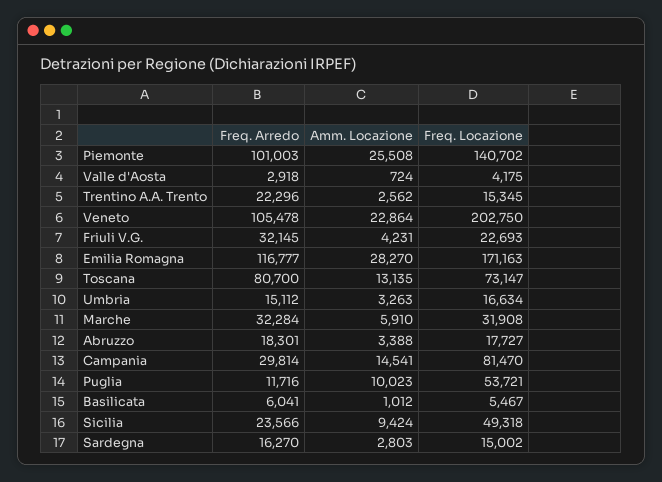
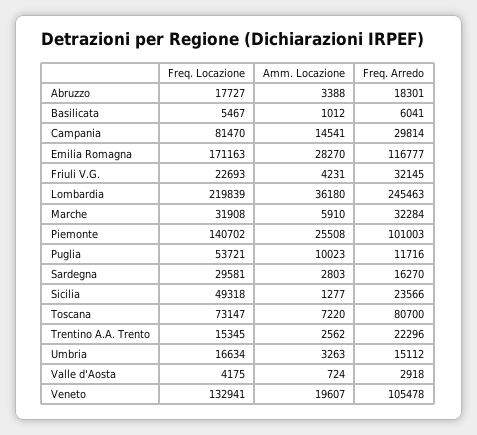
  {
    "Freq. Arredo": {
      "Piemonte": 101003,
      "Valle d'Aosta": 2918,
      "Trentino A.A. Trento": 22296,
      "Veneto": 105478,
      "Friuli V.G.": 32145,
      "Emilia Romagna": 116777,
      "Toscana": 80700,
      "Umbria": 15112,
      "Marche": 32284,
      "Abruzzo": 18301,
      "Campania": 29814,
      "Puglia": 11716,
      "Basilicata": 6041,
      "Sicilia": 23566,
-     "Sardegna": 16270
+     "Sardegna": 16270,
+     "Lombardia": 245463
    },
    "Amm. Locazione": {
      "Piemonte": 25508,
      "Valle d'Aosta": 724,
      "Trentino A.A. Trento": 2562,
-     "Veneto": 22864,
+     "Veneto": 19607,
      "Friuli V.G.": 4231,
      "Emilia Romagna": 28270,
-     "Toscana": 13135,
+     "Toscana": 7220,
      "Umbria": 3263,
      "Marche": 5910,
      "Abruzzo": 3388,
      "Campania": 14541,
      "Puglia": 10023,
      "Basilicata": 1012,
-     "Sicilia": 9424,
+     "Sicilia": 1277,
-     "Sardegna": 2803
+     "Sardegna": 2803,
+     "Lombardia": 36180
    },
    "Freq. Locazione": {
      "Piemonte": 140702,
      "Valle d'Aosta": 4175,
      "Trentino A.A. Trento": 15345,
-     "Veneto": 202750,
+     "Veneto": 132941,
      "Friuli V.G.": 22693,
      "Emilia Romagna": 171163,
      "Toscana": 73147,
      "Umbria": 16634,
      "Marche": 31908,
      "Abruzzo": 17727,
      "Campania": 81470,
      "Puglia": 53721,
      "Basilicata": 5467,
      "Sicilia": 49318,
-     "Sardegna": 15002
+     "Sardegna": 29581,
+     "Lombardia": 219839
    }
  }

